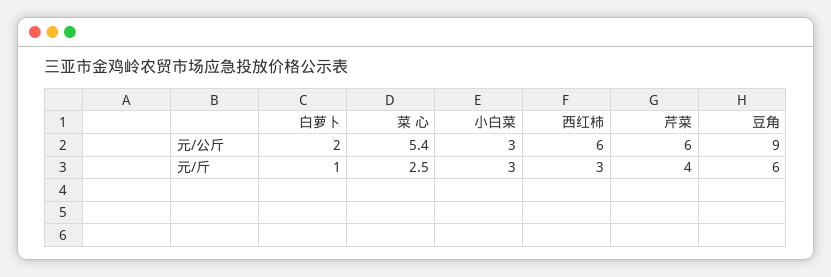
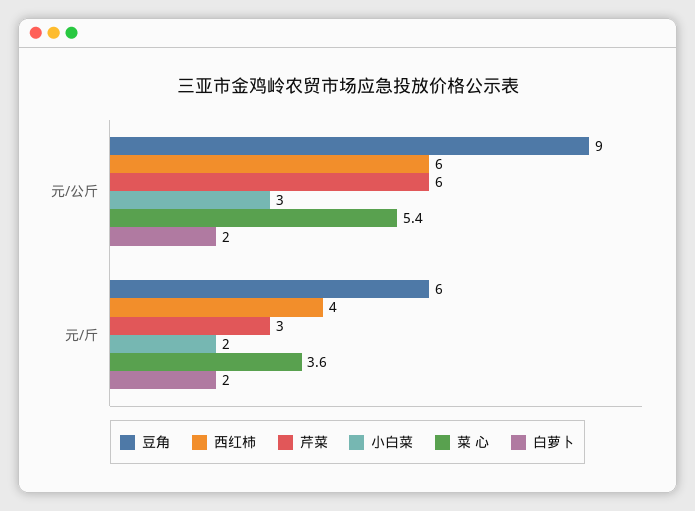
  {
    "白萝卜": {
      "元/公斤": 2,
-     "元/斤": 1
+     "元/斤": 2
    },
    "菜 心": {
      "元/公斤": 5.4,
-     "元/斤": 2.5
+     "元/斤": 3.6
    },
    "小白菜": {
      "元/公斤": 3,
-     "元/斤": 3
+     "元/斤": 2
    },
    "西红柿": {
      "元/公斤": 6,
-     "元/斤": 3
+     "元/斤": 4
    },
    "芹菜": {
      "元/公斤": 6,
-     "元/斤": 4
+     "元/斤": 3
    },
    "豆角": {
      "元/公斤": 9,
      "元/斤": 6
    }
  }

